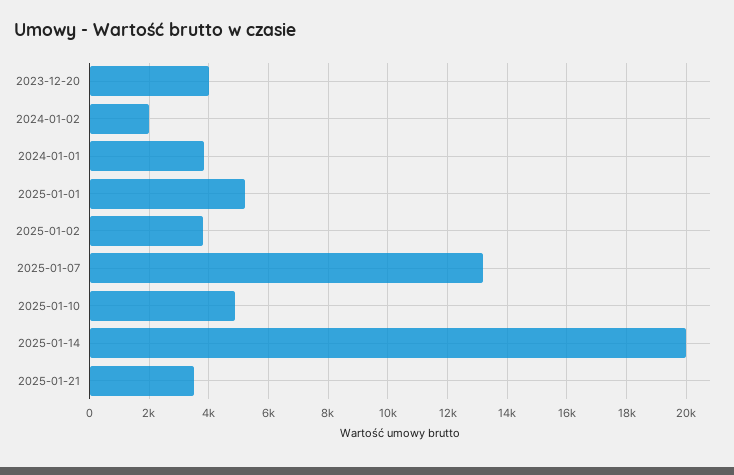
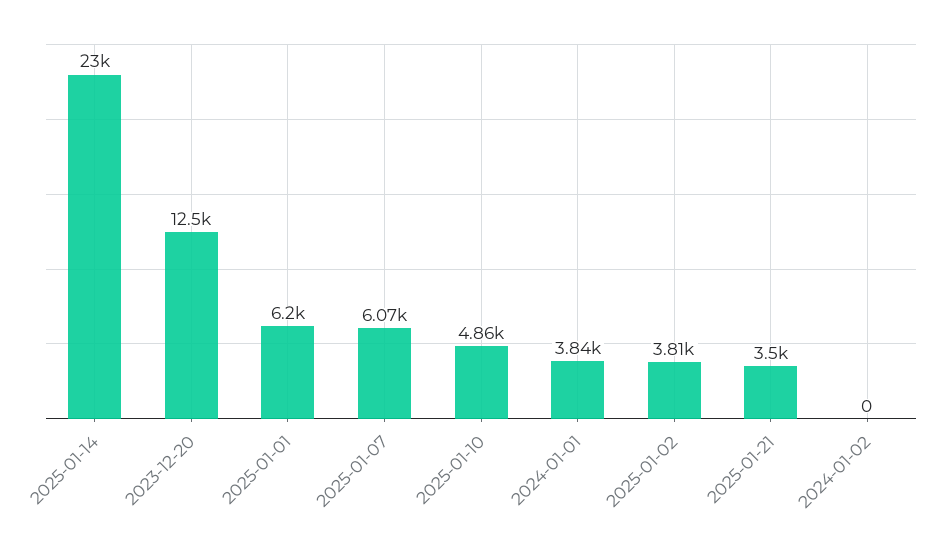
  {
-   "2023-12-20": 4000,
+   "2023-12-20": 12500,
-   "2024-01-02": 2000,
+   "2024-01-02": 0,
    "2024-01-01": 3840,
-   "2025-01-01": 5250,
+   "2025-01-01": 6200,
    "2025-01-02": 3810,
-   "2025-01-07": 13250,
+   "2025-01-07": 6070,
    "2025-01-10": 4860,
-   "2025-01-14": 20000,
+   "2025-01-14": 23000,
    "2025-01-21": 3500
  }

